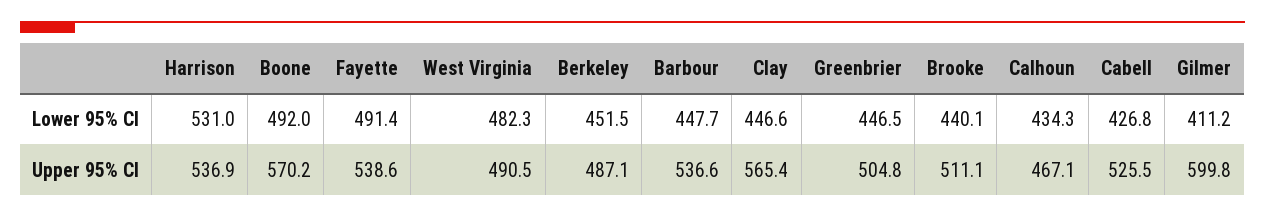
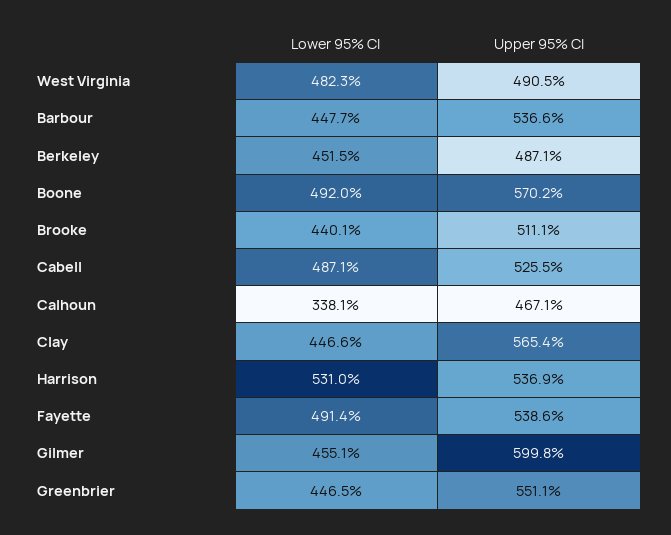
  {
    "Harrison": {
      "Lower 95% CI": 531,
      "Upper 95% CI": 536.9
    },
    "Boone": {
      "Lower 95% CI": 492,
      "Upper 95% CI": 570.2
    },
    "Fayette": {
      "Lower 95% CI": 491.4,
      "Upper 95% CI": 538.6
    },
    "West Virginia": {
      "Lower 95% CI": 482.3,
      "Upper 95% CI": 490.5
    },
    "Berkeley": {
      "Lower 95% CI": 451.5,
      "Upper 95% CI": 487.1
    },
    "Barbour": {
      "Lower 95% CI": 447.7,
      "Upper 95% CI": 536.6
    },
    "Clay": {
      "Lower 95% CI": 446.6,
      "Upper 95% CI": 565.4
    },
    "Greenbrier": {
      "Lower 95% CI": 446.5,
-     "Upper 95% CI": 504.8
+     "Upper 95% CI": 551.1
    },
    "Brooke": {
      "Lower 95% CI": 440.1,
      "Upper 95% CI": 511.1
    },
    "Calhoun": {
-     "Lower 95% CI": 434.3,
+     "Lower 95% CI": 338.1,
      "Upper 95% CI": 467.1
    },
    "Cabell": {
-     "Lower 95% CI": 426.8,
+     "Lower 95% CI": 487.1,
      "Upper 95% CI": 525.5
    },
    "Gilmer": {
-     "Lower 95% CI": 411.2,
+     "Lower 95% CI": 455.1,
      "Upper 95% CI": 599.8
    }
  }

